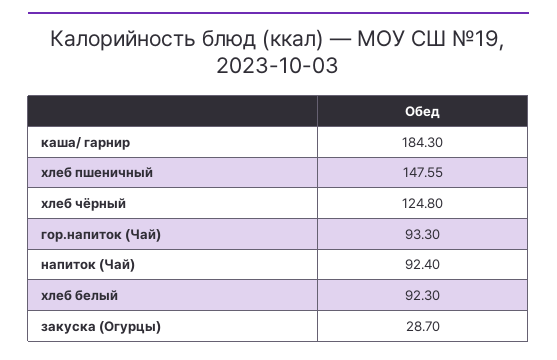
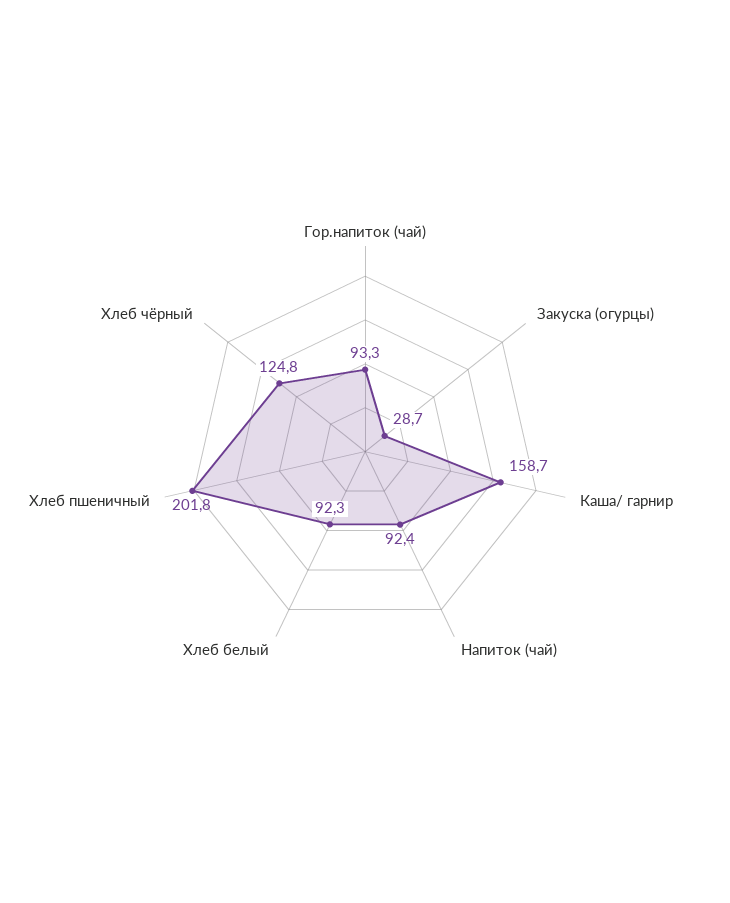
  {
-   "каша/ гарнир": 184.3,
+   "каша/ гарнир": 158.7,
-   "хлеб пшеничный": 147.55,
+   "хлеб пшеничный": 201.8,
    "хлеб чёрный": 124.8,
    "гор.напиток (Чай)": 93.3,
    "напиток (Чай)": 92.4,
    "хлеб белый": 92.3,
    "закуска (Огурцы)": 28.7
  }

